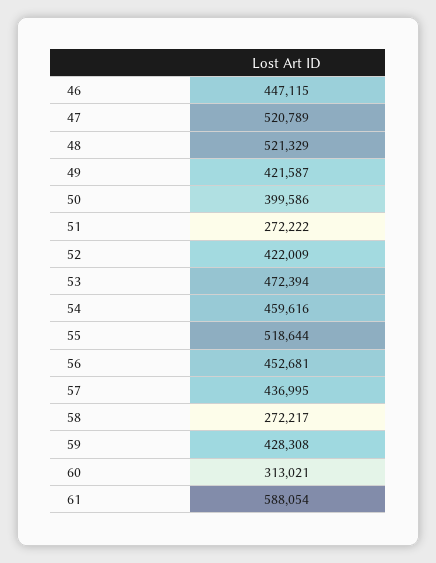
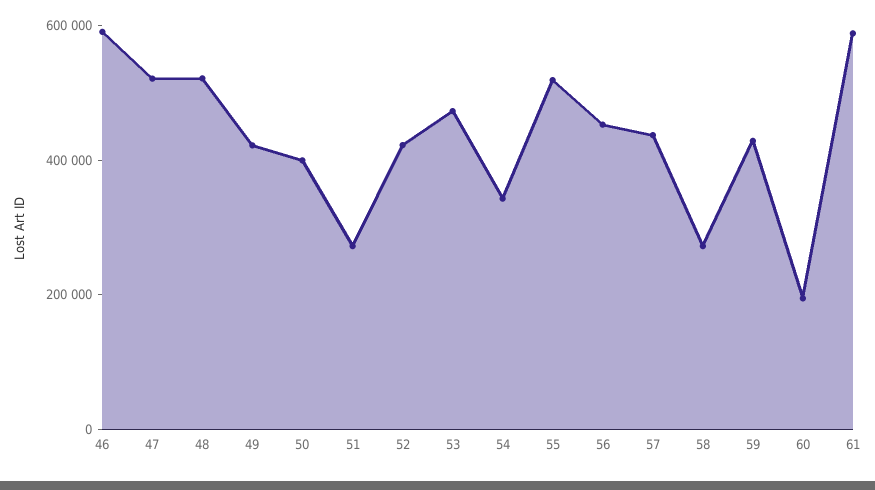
  {
-   "46": 447115,
+   "46": 600000,
    "47": 520789,
    "48": 521329,
    "49": 421587,
    "50": 399586,
    "51": 272222,
    "52": 422009,
    "53": 472394,
-   "54": 459616,
+   "54": 350000,
    "55": 518644,
    "56": 452681,
    "57": 436995,
    "58": 272217,
    "59": 428308,
-   "60": 313021,
+   "60": 200000,
    "61": 588054
  }

